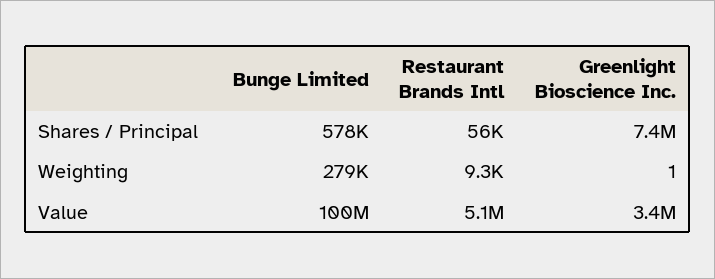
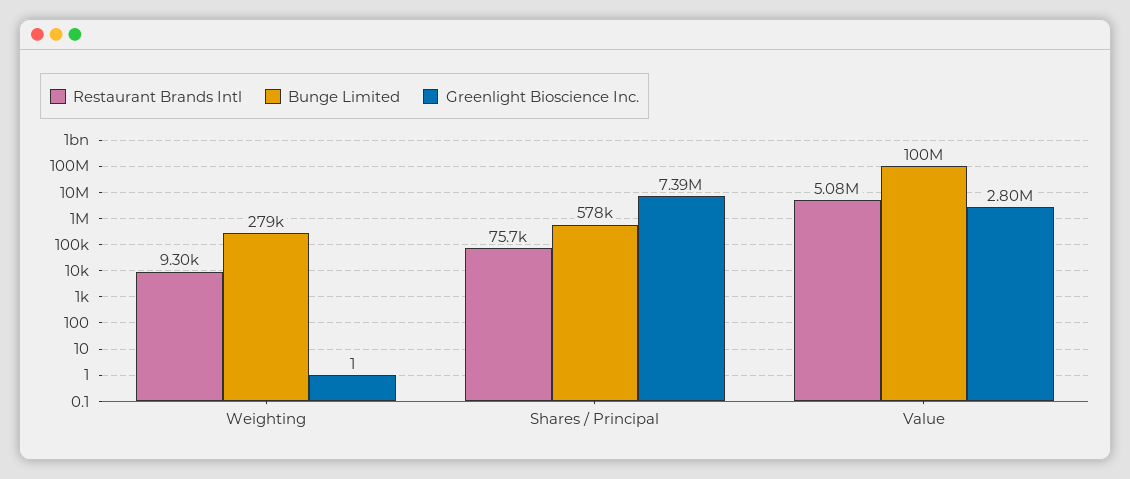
  {
    "Bunge Limited": {
      "Shares / Principal": 578000,
      "Weighting": 279000,
      "Value": 100000000
    },
    "Restaurant Brands Intl": {
-     "Shares / Principal": 56000,
+     "Shares / Principal": 75700,
      "Weighting": 9300,
      "Value": 5080000
    },
    "Greenlight Bioscience Inc.": {
      "Shares / Principal": 7390000,
      "Weighting": 1,
-     "Value": 3400000
+     "Value": 2800000
    }
  }

